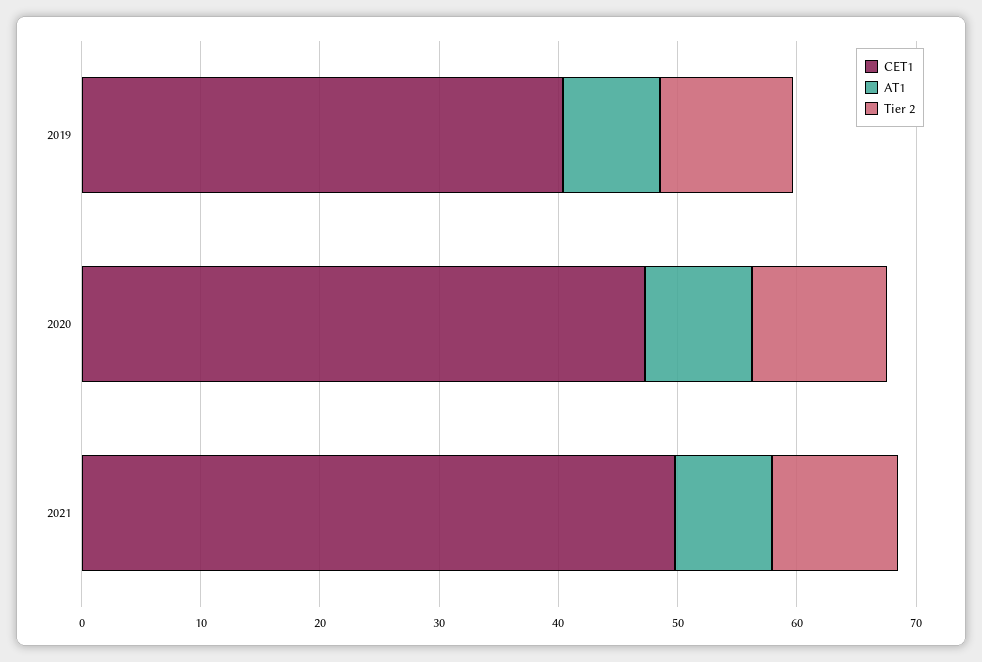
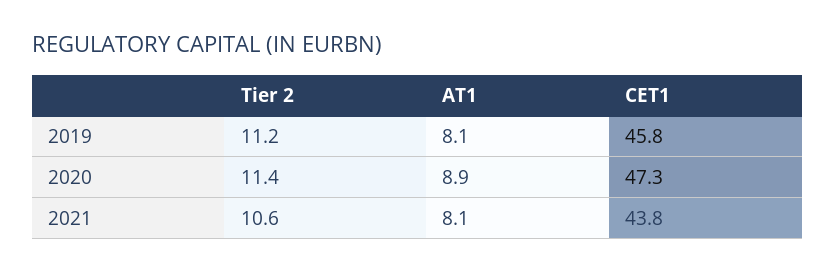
  {
    "CET1": {
-     "2019": 40,
+     "2019": 45.8,
      "2020": 47.3,
-     "2021": 50
+     "2021": 43.8
    },
    "AT1": {
      "2019": 8.1,
      "2020": 8.9,
      "2021": 8.1
    },
    "Tier 2": {
      "2019": 11.2,
      "2020": 11.4,
      "2021": 10.6
    }
  }

